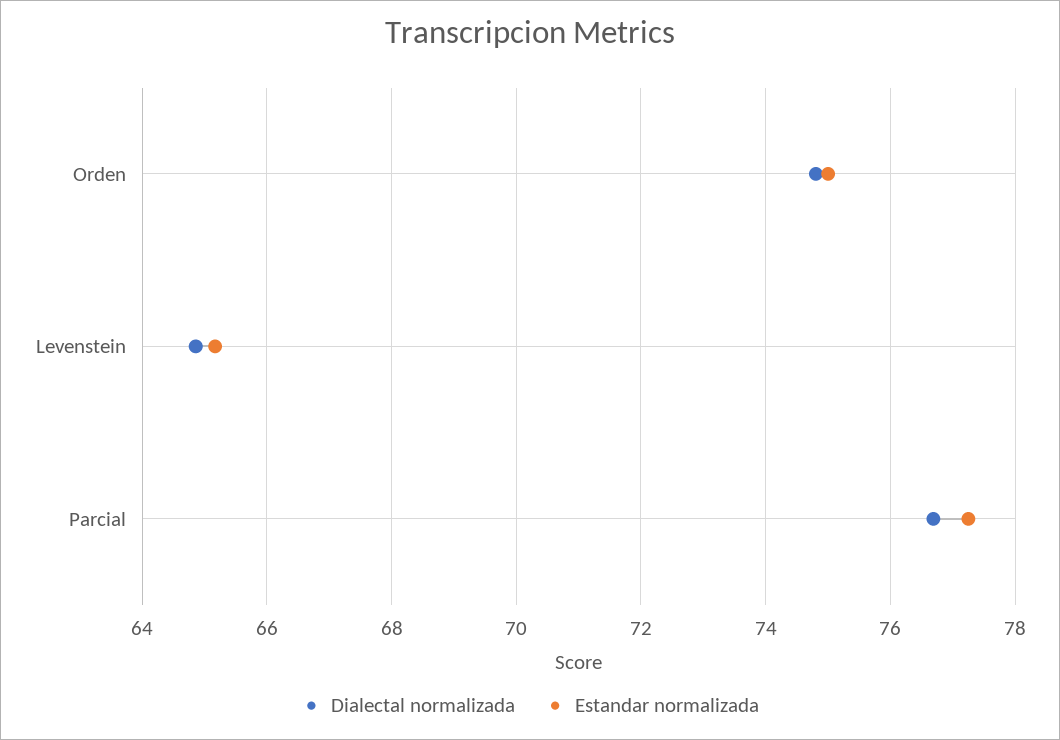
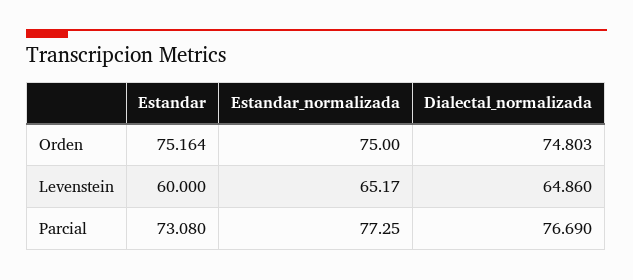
  {
    "Dialectal normalizada": {
      "Orden": 74.803,
      "Levenstein": 64.86,
      "Parcial": 76.69
    },
    "Estandar normalizada": {
      "Orden": 75,
      "Levenstein": 65.17,
      "Parcial": 77.25
-   }
+   },
+   "Estandar": {
+     "Orden": 75.164,
+     "Levenstein": 60,
+     "Parcial": 73.08
+   }
  }

